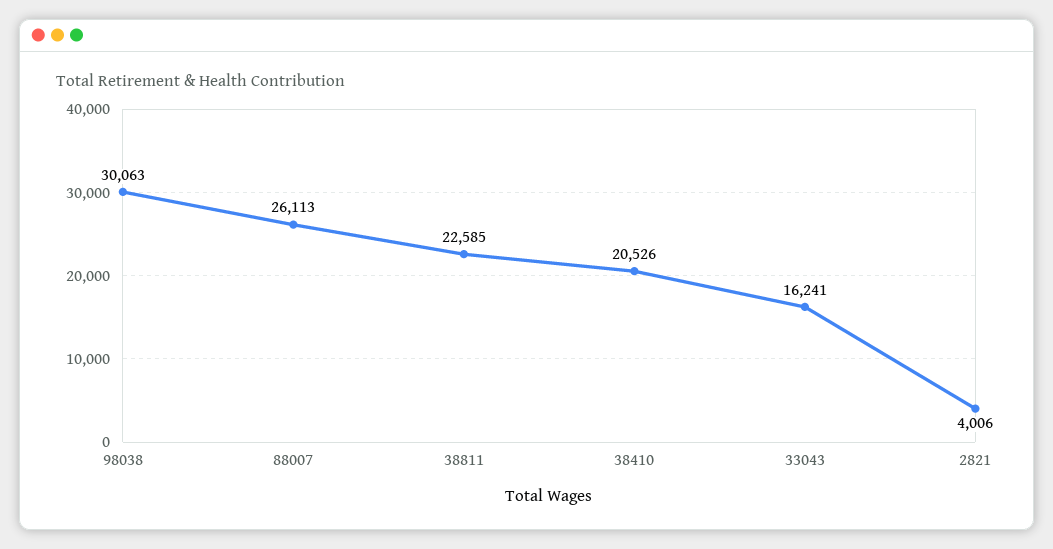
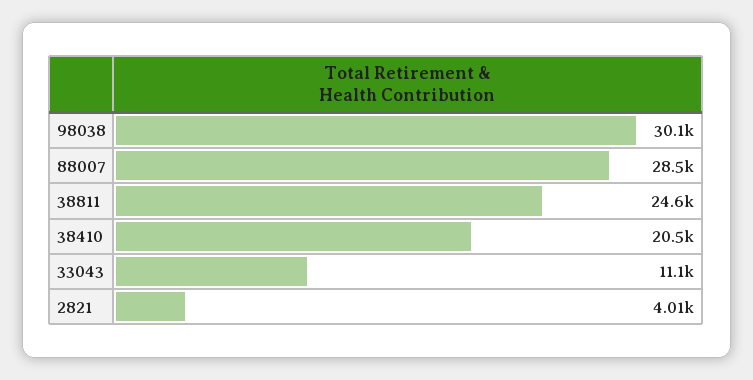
  {
    "98038": 30063,
-   "88007": 26113,
+   "88007": 28500,
-   "38811": 22585,
+   "38811": 24600,
    "38410": 20526,
-   "33043": 16241,
+   "33043": 11100,
    "2821": 4006
  }

